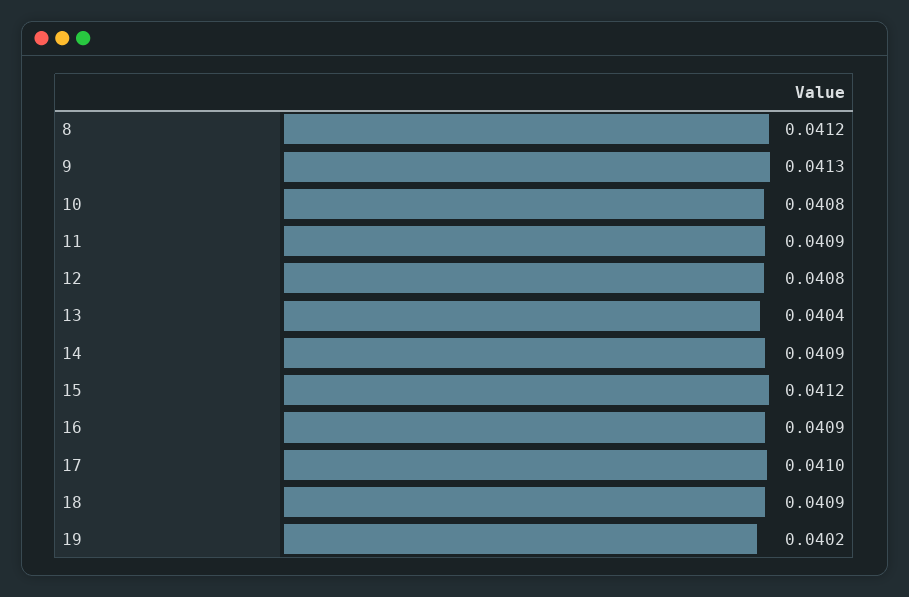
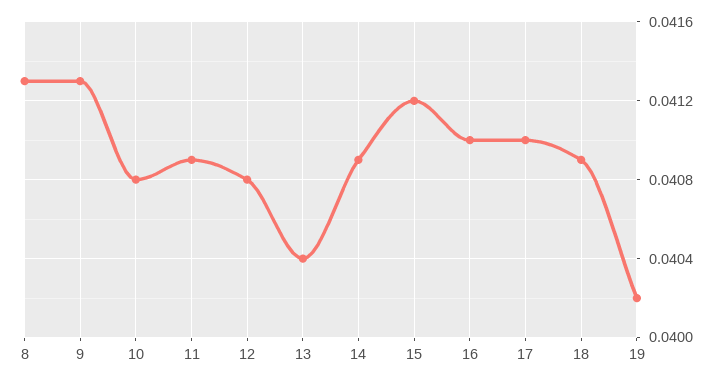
  {
-   "8": 0.0412,
+   "8": 0.0413,
    "9": 0.0413,
    "10": 0.0408,
    "11": 0.0409,
    "12": 0.0408,
    "13": 0.0404,
    "14": 0.0409,
    "15": 0.0412,
-   "16": 0.0409,
+   "16": 0.041,
    "17": 0.041,
    "18": 0.0409,
    "19": 0.0402
  }

